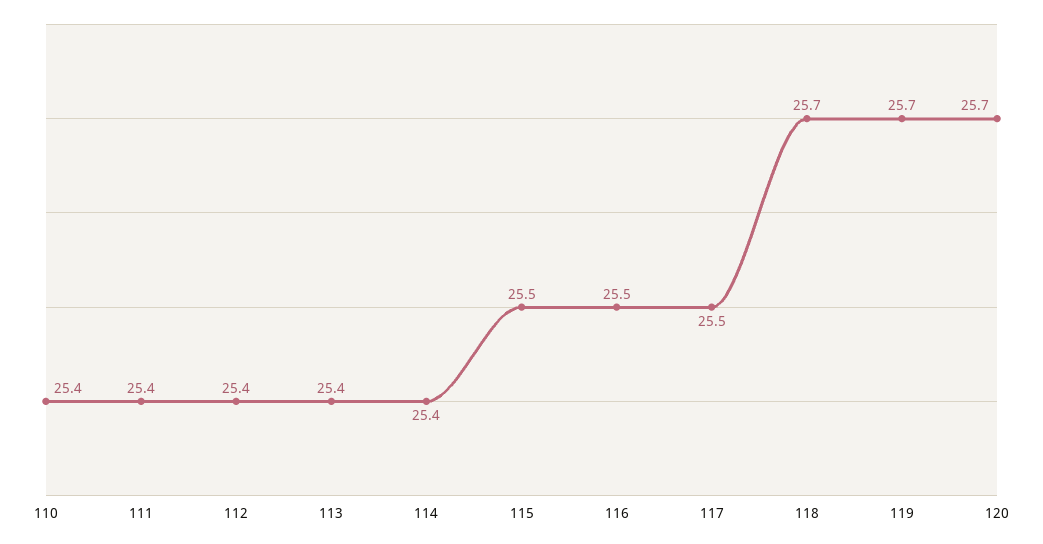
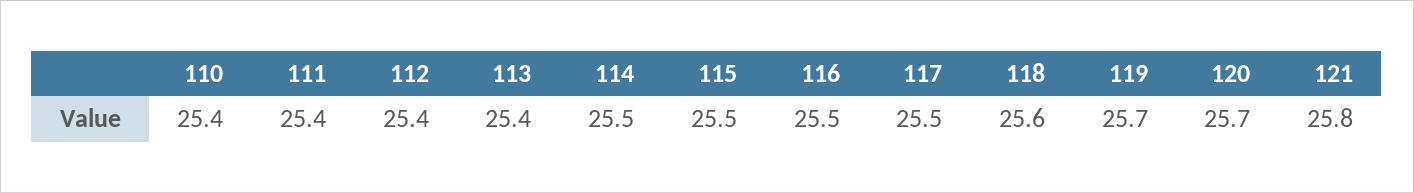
  {
    "110": 25.4,
    "111": 25.4,
    "112": 25.4,
    "113": 25.4,
-   "114": 25.4,
+   "114": 25.5,
    "115": 25.5,
    "116": 25.5,
    "117": 25.5,
-   "118": 25.7,
+   "118": 25.6,
    "119": 25.7,
-   "120": 25.7
+   "120": 25.7,
+   "121": 25.8
  }

